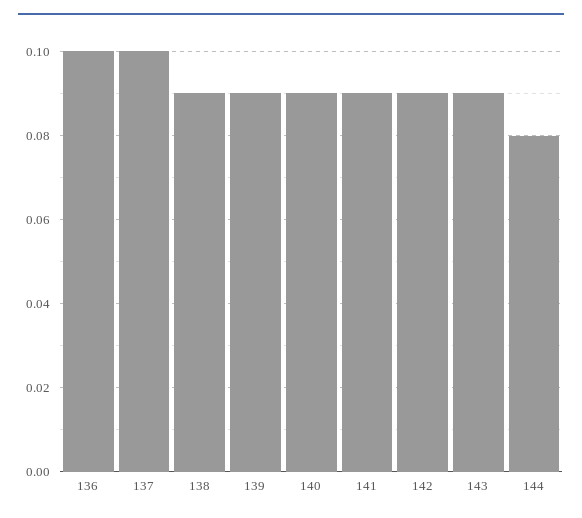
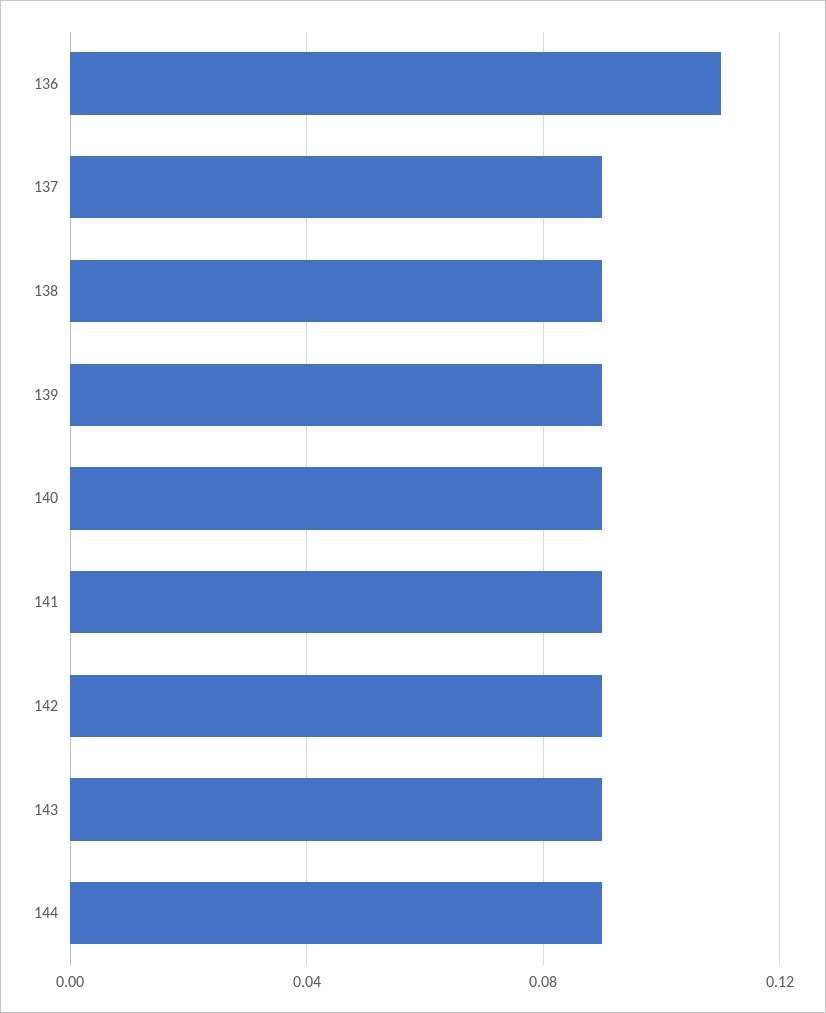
  {
-   "136": 0.1,
+   "136": 0.11,
-   "137": 0.1,
+   "137": 0.09,
    "138": 0.09,
    "139": 0.09,
    "140": 0.09,
    "141": 0.09,
    "142": 0.09,
    "143": 0.09,
-   "144": 0.08
+   "144": 0.09
  }

